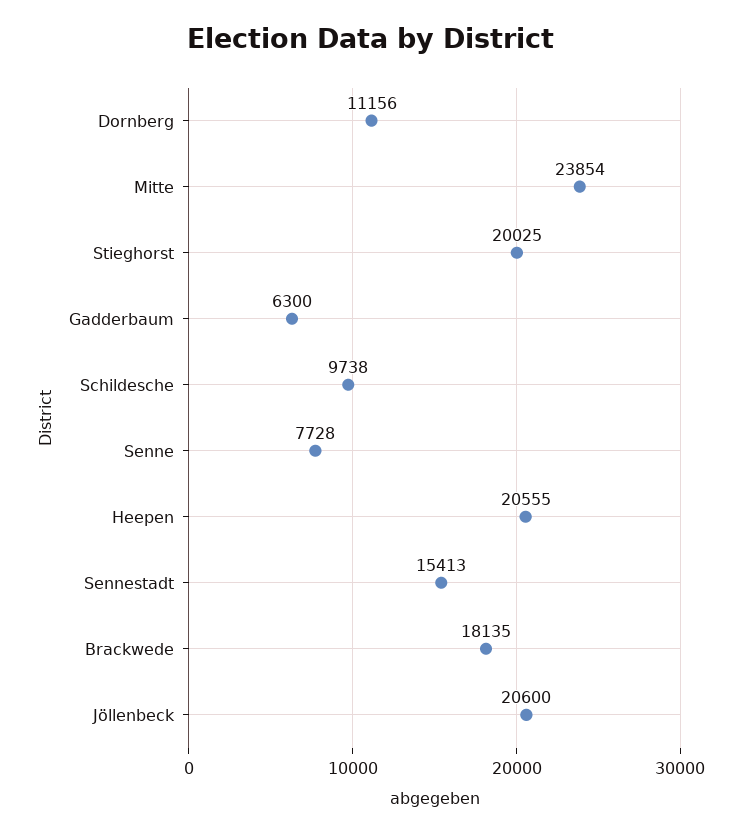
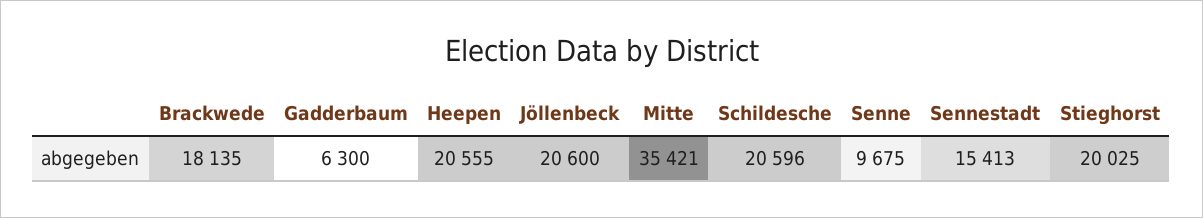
  {
-   "Dornberg": 11156,
-   "Mitte": 23854,
+   "Mitte": 35421,
    "Stieghorst": 20025,
    "Gadderbaum": 6300,
-   "Schildesche": 9738,
+   "Schildesche": 20596,
-   "Senne": 7728,
+   "Senne": 9675,
    "Heepen": 20555,
    "Sennestadt": 15413,
    "Brackwede": 18135,
    "Jöllenbeck": 20600
  }

